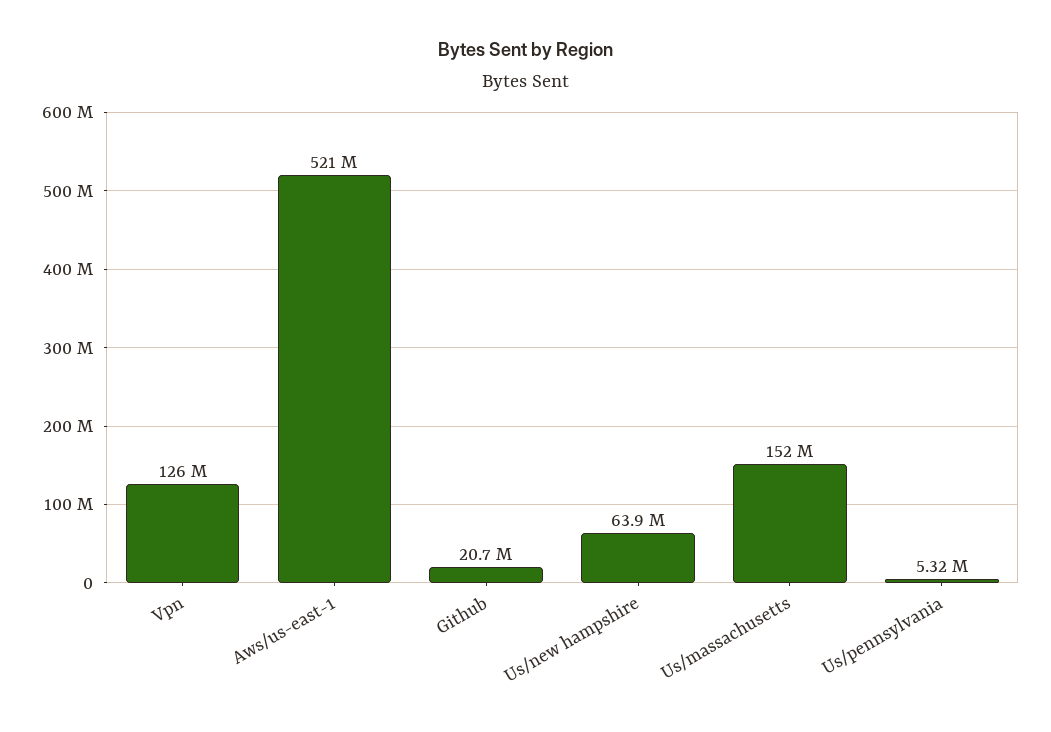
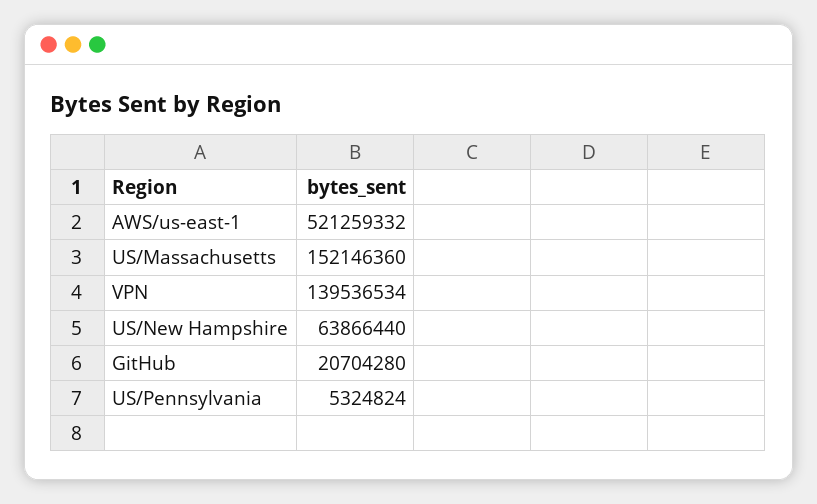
  {
-   "Vpn": 126000000,
+   "Vpn": 139536534,
    "Aws/us-east-1": 521259332,
    "Github": 20704280,
    "Us/new hampshire": 63866440,
    "Us/massachusetts": 152146360,
    "Us/pennsylvania": 5324824
  }

